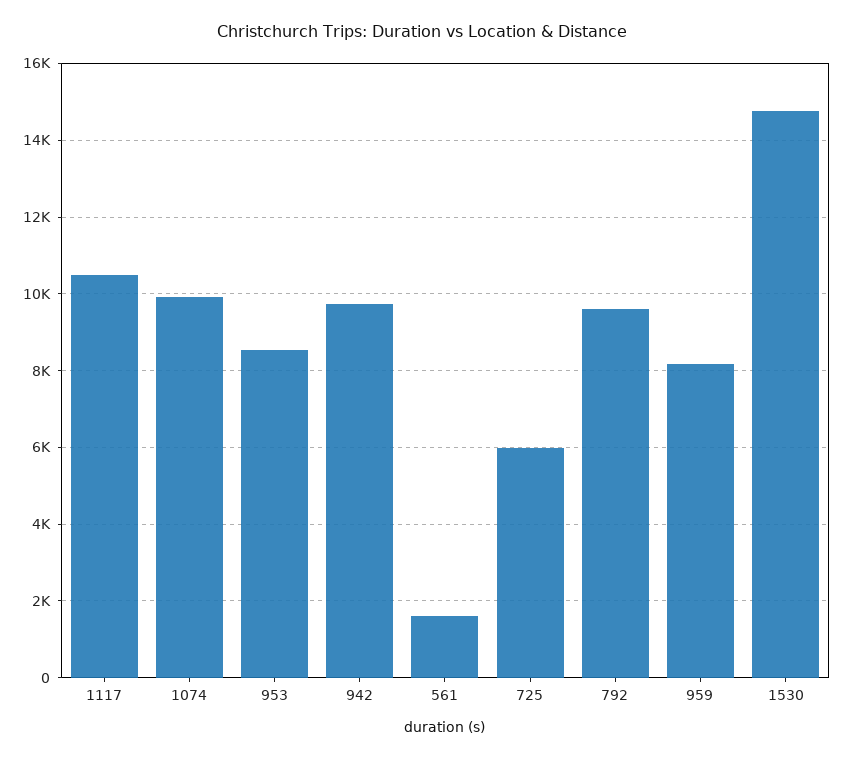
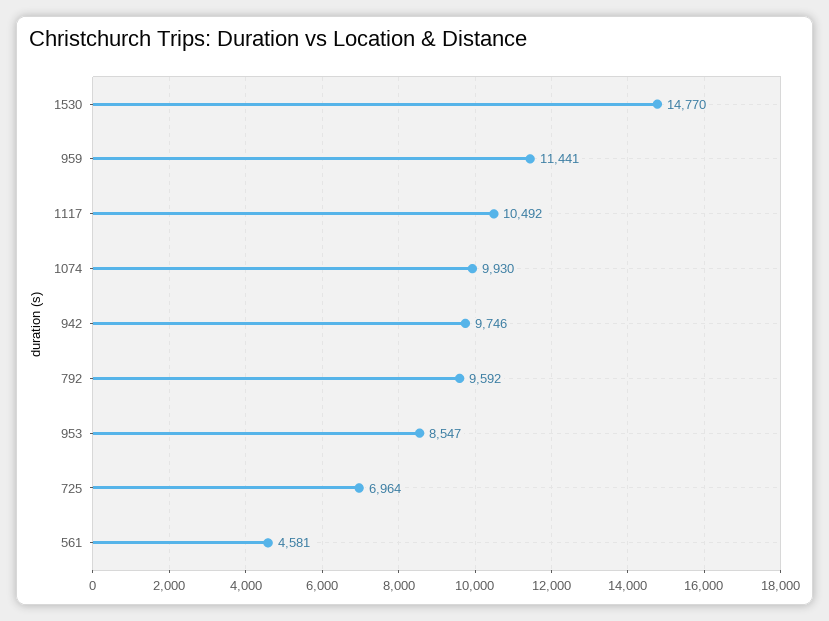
  {
    "1117": 10492,
    "1074": 9930,
    "953": 8547,
    "942": 9746,
-   "561": 1600,
+   "561": 4581,
-   "725": 6000,
+   "725": 6964,
    "792": 9592,
-   "959": 8200,
+   "959": 11441,
    "1530": 14770
  }

